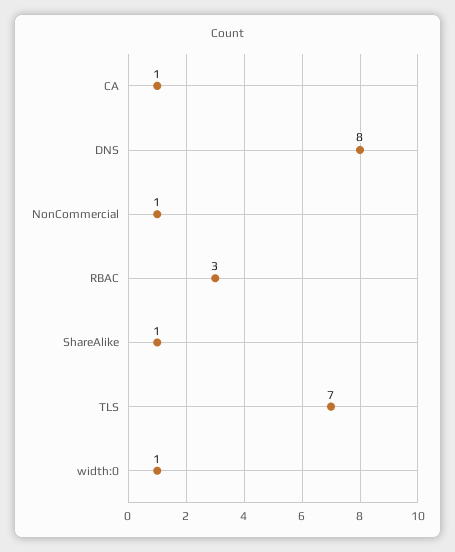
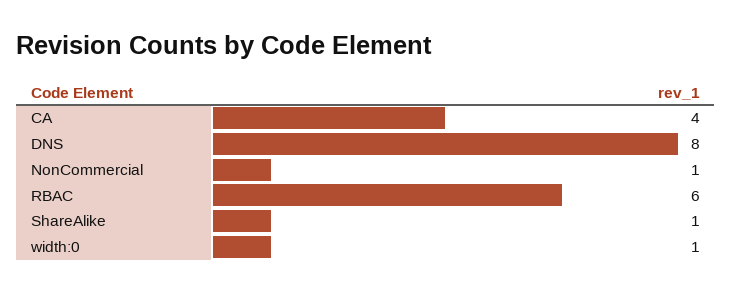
  {
-   "CA": 1,
+   "CA": 4,
    "DNS": 8,
    "NonCommercial": 1,
-   "RBAC": 3,
+   "RBAC": 6,
    "ShareAlike": 1,
-   "TLS": 7,
    "width:0": 1
  }

